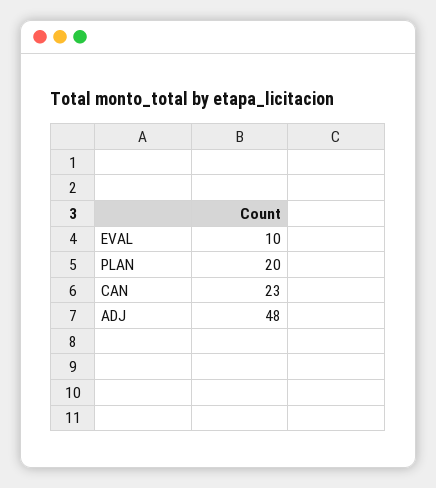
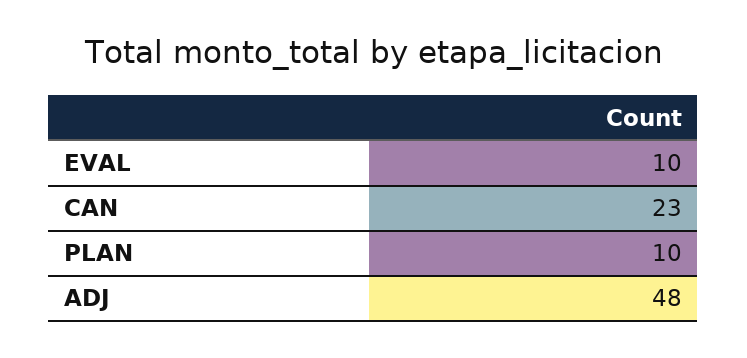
  {
    "EVAL": 10,
-   "PLAN": 20,
+   "PLAN": 10,
    "CAN": 23,
    "ADJ": 48
  }

